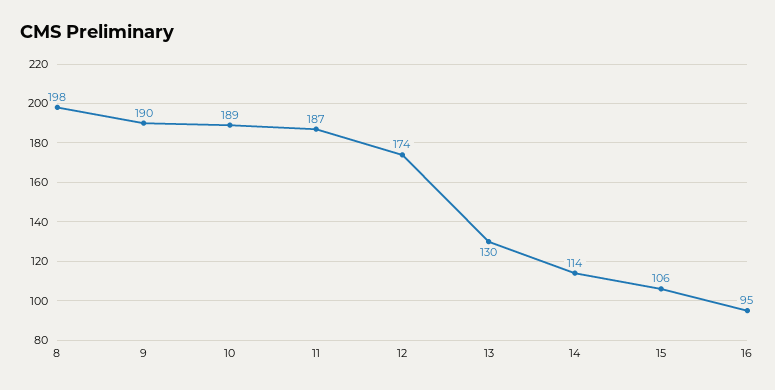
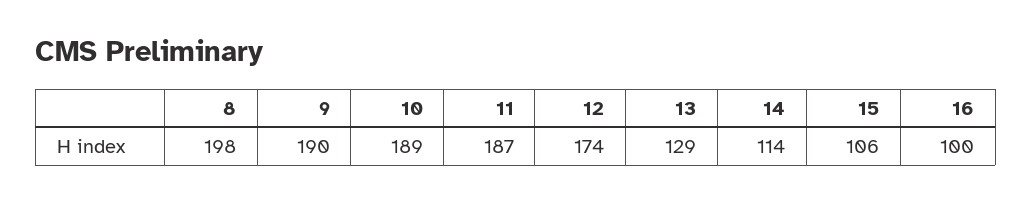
  {
    "8": 198,
    "9": 190,
    "10": 189,
    "11": 187,
    "12": 174,
-   "13": 130,
+   "13": 129,
    "14": 114,
    "15": 106,
-   "16": 95
+   "16": 100
  }

